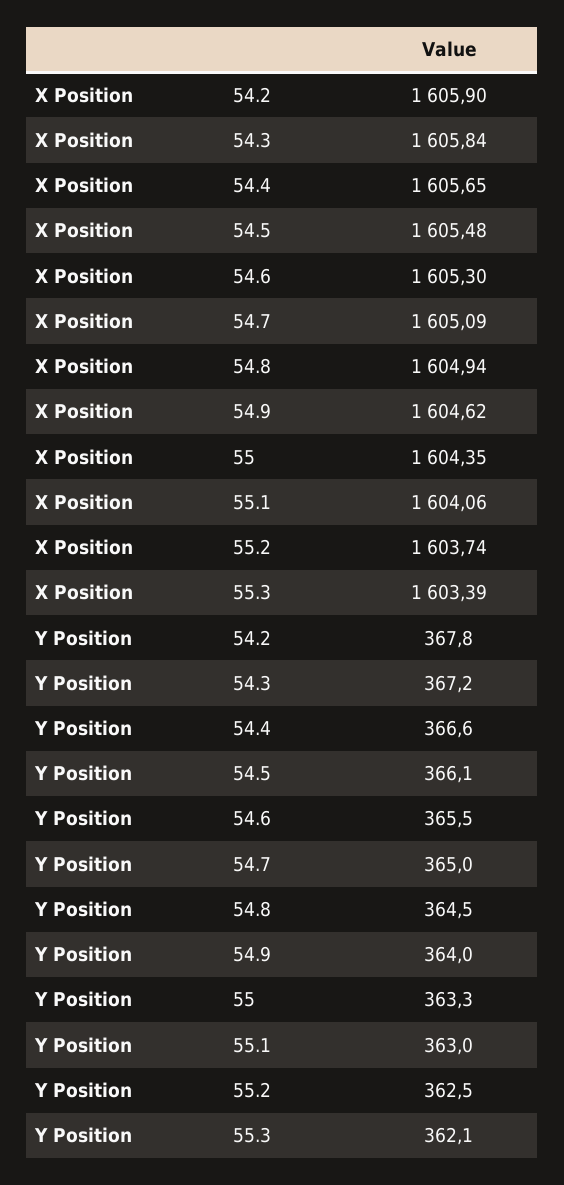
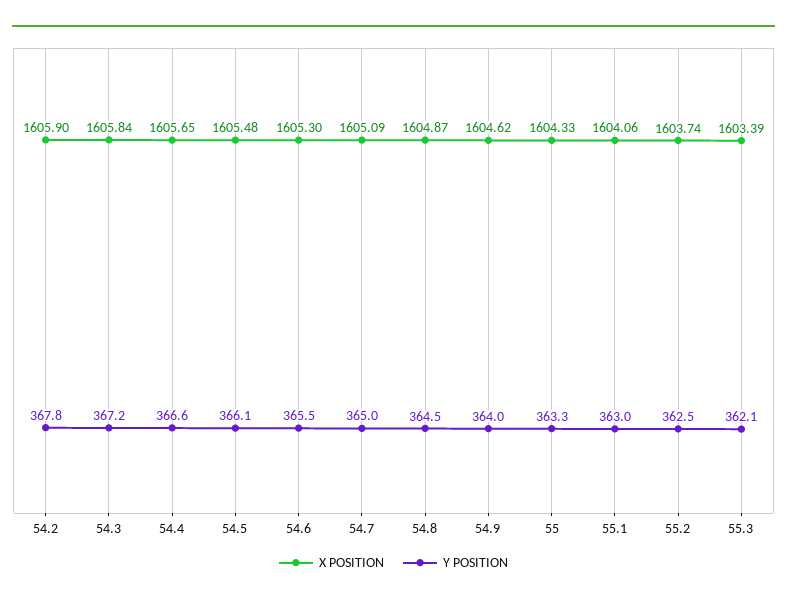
  {
    "X Position": {
      "54.2": 1605.9,
      "54.3": 1605.84,
      "54.4": 1605.65,
      "54.5": 1605.48,
      "54.6": 1605.3,
      "54.7": 1605.09,
-     "54.8": 1604.94,
+     "54.8": 1604.87,
      "54.9": 1604.62,
-     "55": 1604.35,
+     "55": 1604.33,
      "55.1": 1604.06,
      "55.2": 1603.74,
      "55.3": 1603.39
    },
    "Y Position": {
      "54.2": 367.8,
      "54.3": 367.2,
      "54.4": 366.6,
      "54.5": 366.1,
      "54.6": 365.5,
      "54.7": 365,
      "54.8": 364.5,
      "54.9": 364,
      "55": 363.3,
      "55.1": 363,
      "55.2": 362.5,
      "55.3": 362.1
    }
  }

